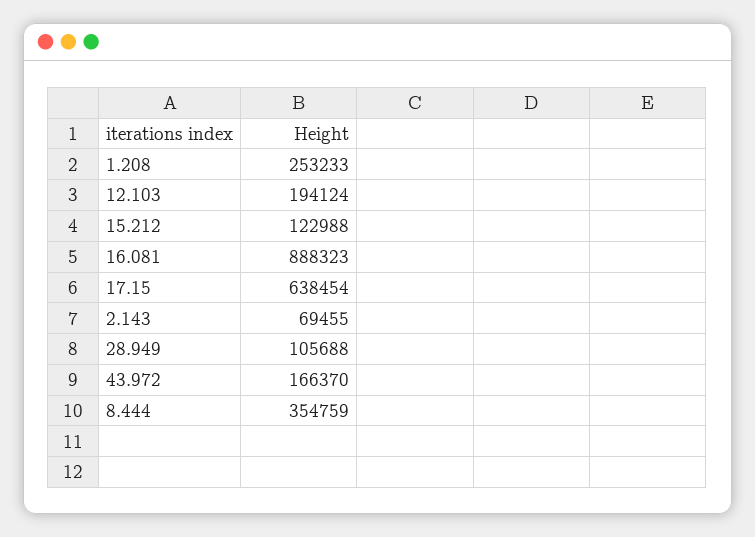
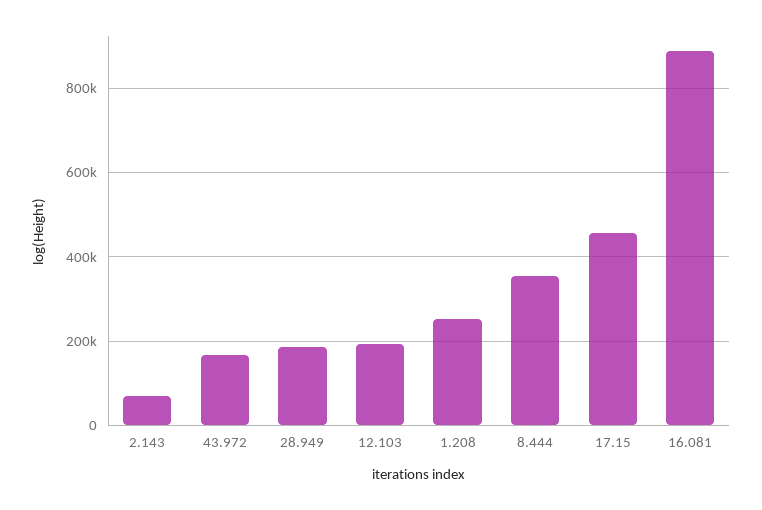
  {
    "1.208": 253233,
    "12.103": 194124,
-   "15.212": 122988,
    "16.081": 888323,
-   "17.15": 638454,
+   "17.15": 460000,
    "2.143": 69455,
-   "28.949": 105688,
+   "28.949": 180000,
    "43.972": 166370,
    "8.444": 354759
  }

